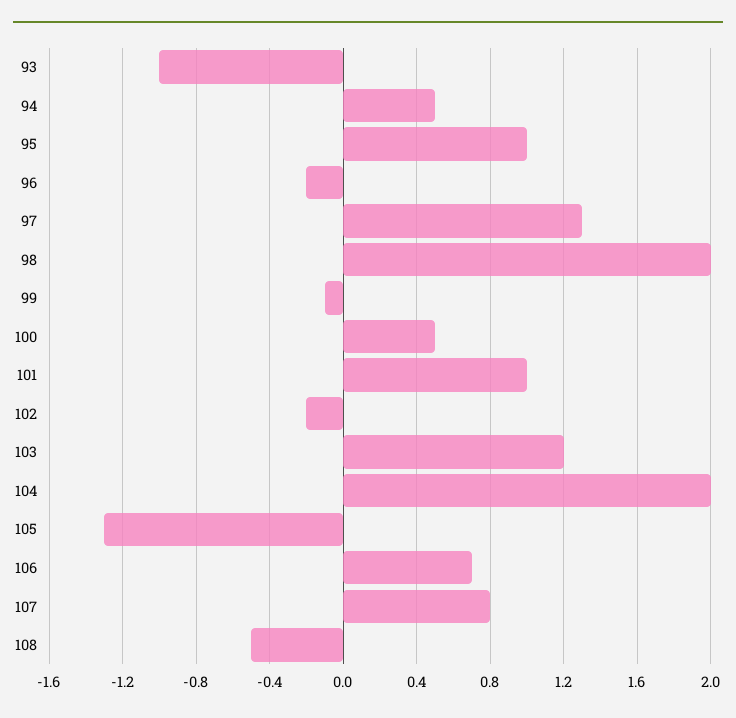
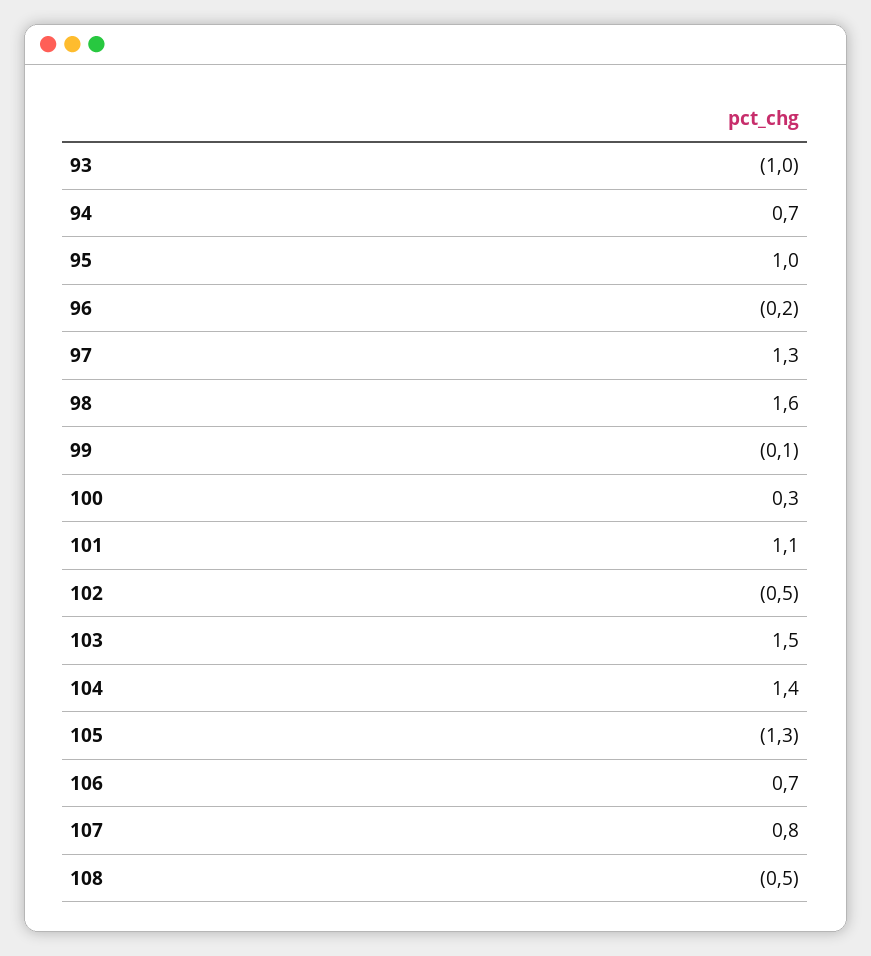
  {
    "93": -1,
-   "94": 0.5,
+   "94": 0.7,
    "95": 1,
    "96": -0.2,
    "97": 1.3,
-   "98": 2,
+   "98": 1.6,
    "99": -0.1,
-   "100": 0.5,
+   "100": 0.3,
-   "101": 1,
+   "101": 1.1,
-   "102": -0.2,
+   "102": -0.5,
-   "103": 1.2,
+   "103": 1.5,
-   "104": 2,
+   "104": 1.4,
    "105": -1.3,
    "106": 0.7,
    "107": 0.8,
    "108": -0.5
  }

